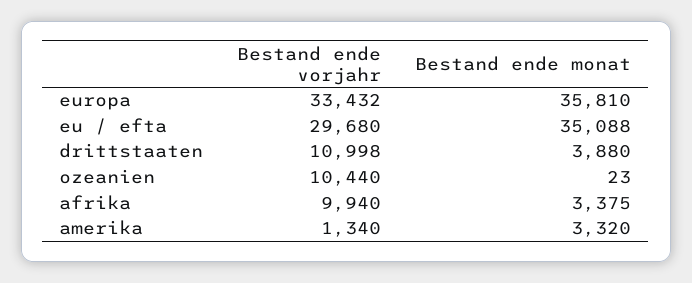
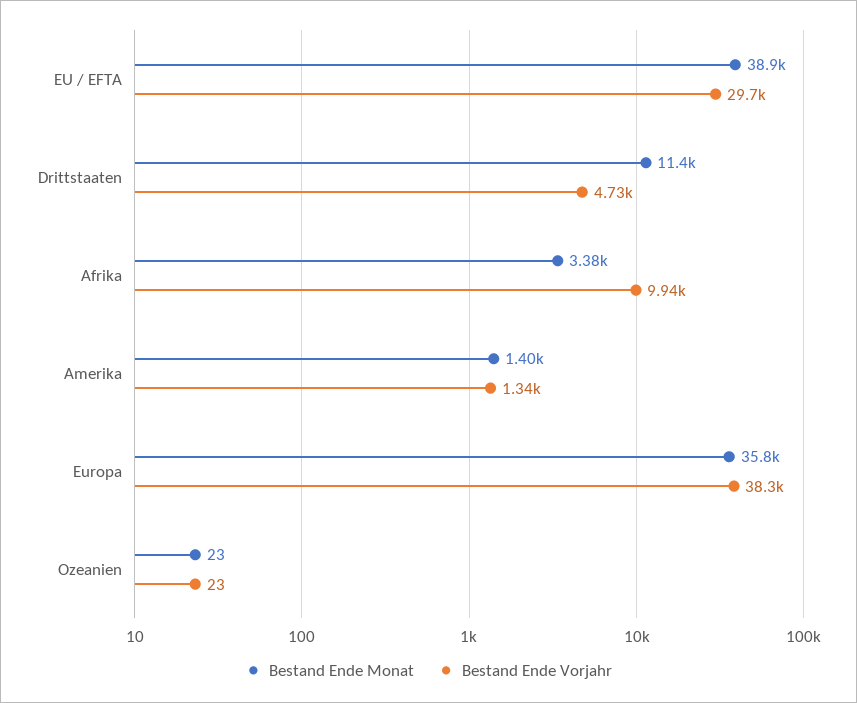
  {
    "Bestand ende vorjahr": {
-     "europa": 33432,
+     "europa": 38300,
      "eu / efta": 29680,
-     "drittstaaten": 10998,
+     "drittstaaten": 4730,
-     "ozeanien": 10440,
+     "ozeanien": 23,
      "afrika": 9940,
      "amerika": 1340
    },
    "Bestand ende monat": {
      "europa": 35810,
-     "eu / efta": 35088,
+     "eu / efta": 38900,
-     "drittstaaten": 3880,
+     "drittstaaten": 11400,
      "ozeanien": 23,
      "afrika": 3375,
-     "amerika": 3320
+     "amerika": 1400
    }
  }

